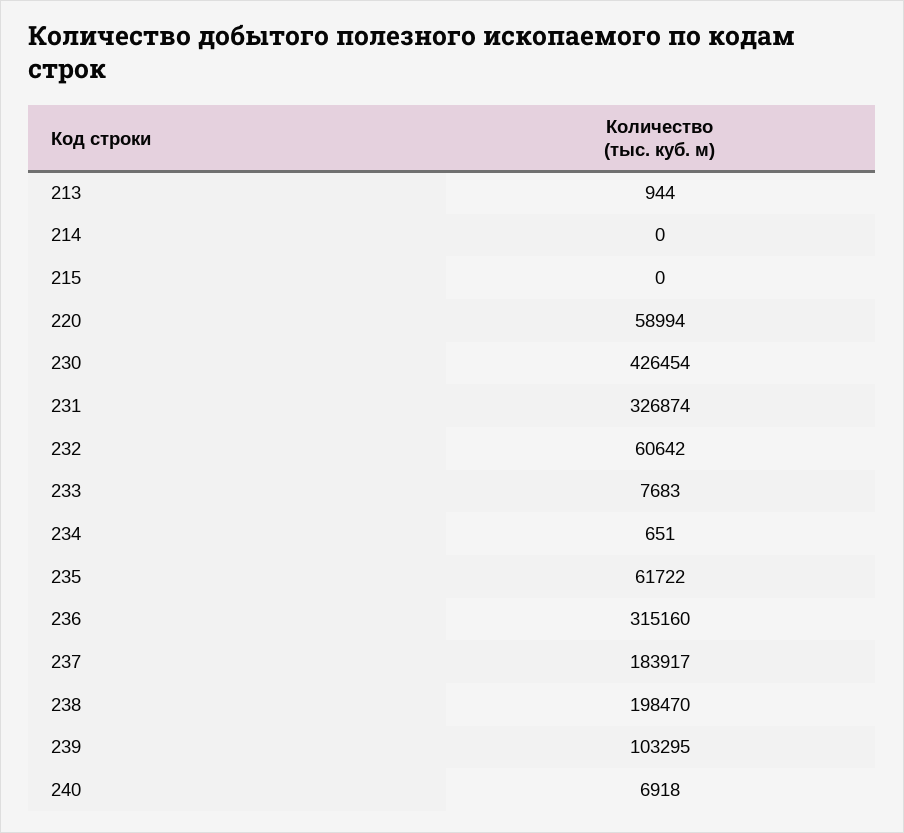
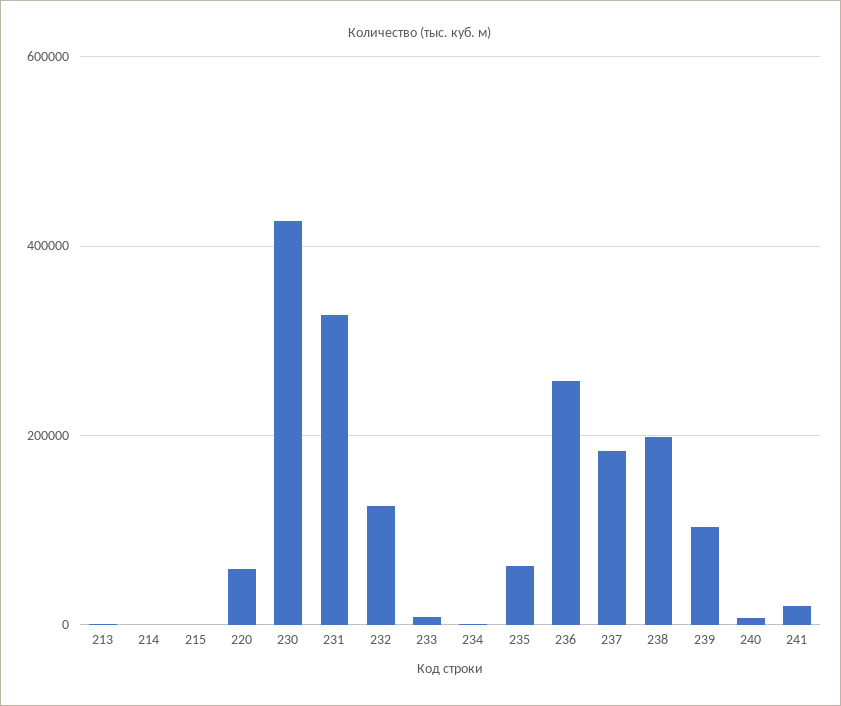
  {
    "213": 944,
    "214": 0,
    "215": 0,
    "220": 58994,
    "230": 426454,
    "231": 326874,
-   "232": 60642,
+   "232": 120000,
    "233": 7683,
    "234": 651,
    "235": 61722,
-   "236": 315160,
+   "236": 260000,
    "237": 183917,
    "238": 198470,
    "239": 103295,
-   "240": 6918
+   "240": 6918,
+   "241": 20000
  }

